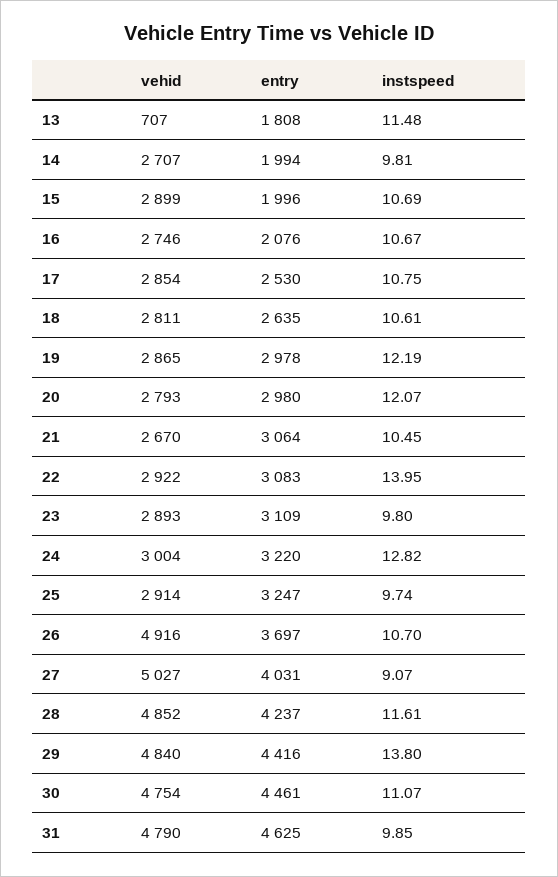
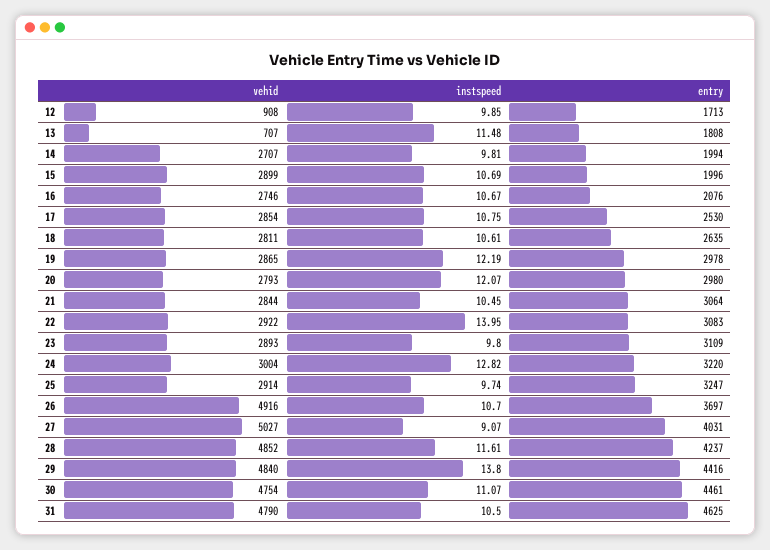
  {
    "vehid": {
      "13": 707,
      "14": 2707,
      "15": 2899,
      "16": 2746,
      "17": 2854,
      "18": 2811,
      "19": 2865,
      "20": 2793,
-     "21": 2670,
+     "21": 2844,
      "22": 2922,
      "23": 2893,
      "24": 3004,
      "25": 2914,
      "26": 4916,
      "27": 5027,
      "28": 4852,
      "29": 4840,
      "30": 4754,
-     "31": 4790
+     "31": 4790,
+     "12": 908
    },
    "entry": {
      "13": 1808,
      "14": 1994,
      "15": 1996,
      "16": 2076,
      "17": 2530,
      "18": 2635,
      "19": 2978,
      "20": 2980,
      "21": 3064,
      "22": 3083,
      "23": 3109,
      "24": 3220,
      "25": 3247,
      "26": 3697,
      "27": 4031,
      "28": 4237,
      "29": 4416,
      "30": 4461,
-     "31": 4625
+     "31": 4625,
+     "12": 1713
    },
    "instspeed": {
      "13": 11.48,
      "14": 9.81,
      "15": 10.69,
      "16": 10.67,
      "17": 10.75,
      "18": 10.61,
      "19": 12.19,
      "20": 12.07,
      "21": 10.45,
      "22": 13.95,
      "23": 9.8,
      "24": 12.82,
      "25": 9.74,
      "26": 10.7,
      "27": 9.07,
      "28": 11.61,
      "29": 13.8,
      "30": 11.07,
-     "31": 9.85
+     "31": 10.5,
+     "12": 9.85
    }
  }

